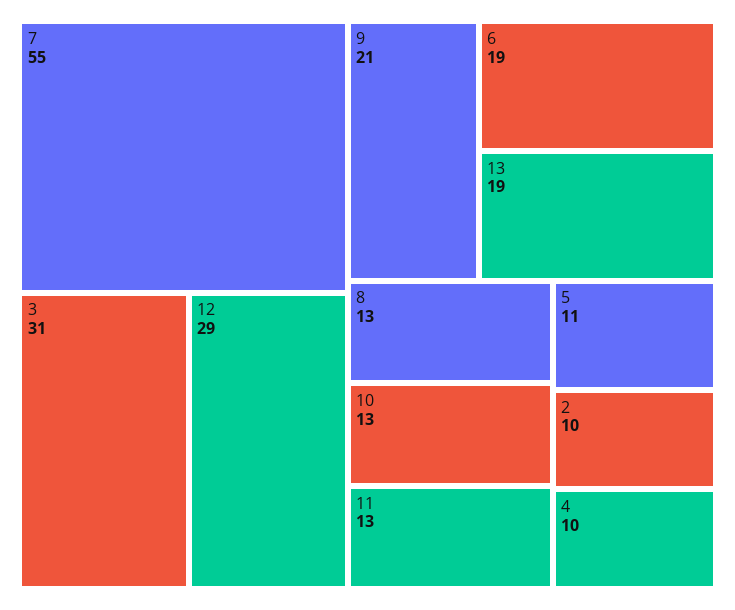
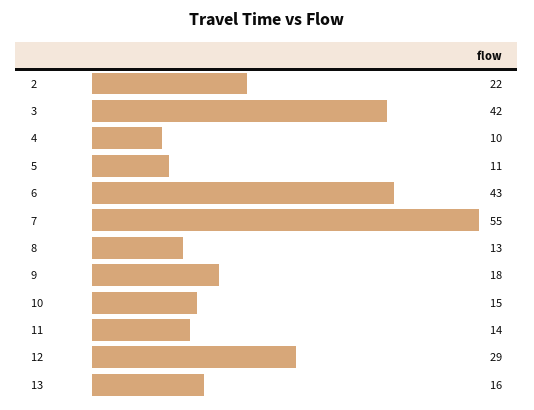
  {
    "7": 55,
-   "3": 31,
+   "3": 42,
    "12": 29,
-   "9": 21,
+   "9": 18,
-   "6": 19,
+   "6": 43,
-   "13": 19,
+   "13": 16,
    "8": 13,
-   "10": 13,
+   "10": 15,
-   "11": 13,
+   "11": 14,
    "5": 11,
-   "2": 10,
+   "2": 22,
    "4": 10
  }

